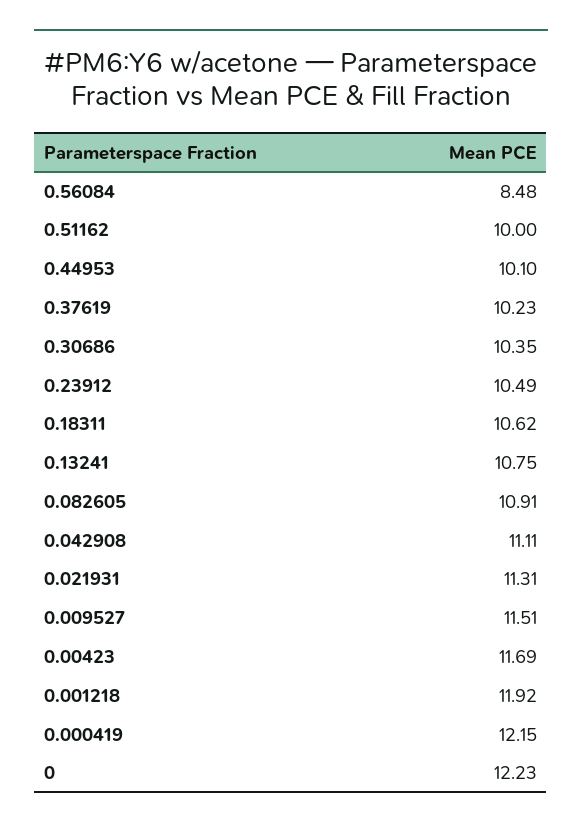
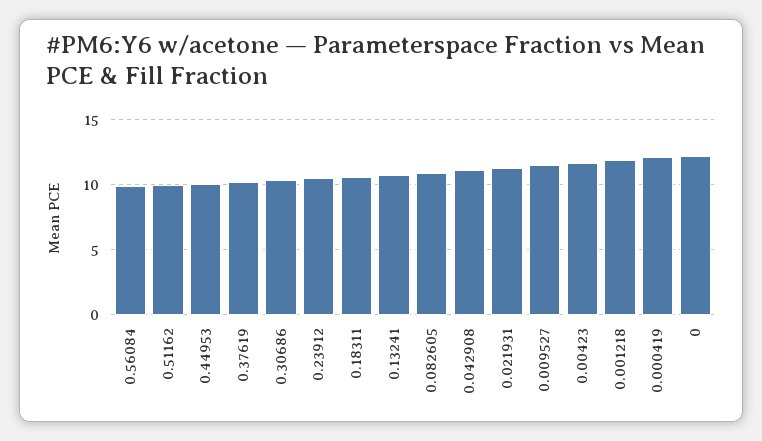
  {
-   "0.56084": 8.48,
+   "0.56084": 10,
    "0.51162": 10,
    "0.44953": 10.1,
    "0.37619": 10.23,
    "0.30686": 10.35,
    "0.23912": 10.49,
    "0.18311": 10.62,
    "0.13241": 10.75,
    "0.082605": 10.91,
    "0.042908": 11.11,
    "0.021931": 11.31,
    "0.009527": 11.51,
    "0.00423": 11.69,
    "0.001218": 11.92,
    "0.000419": 12.15,
    "0": 12.23
  }

